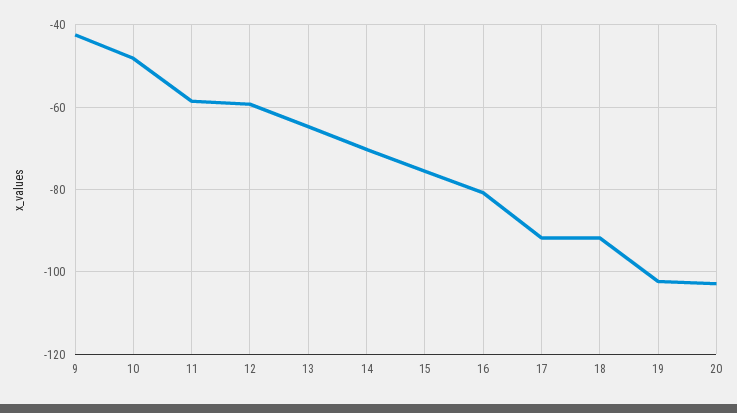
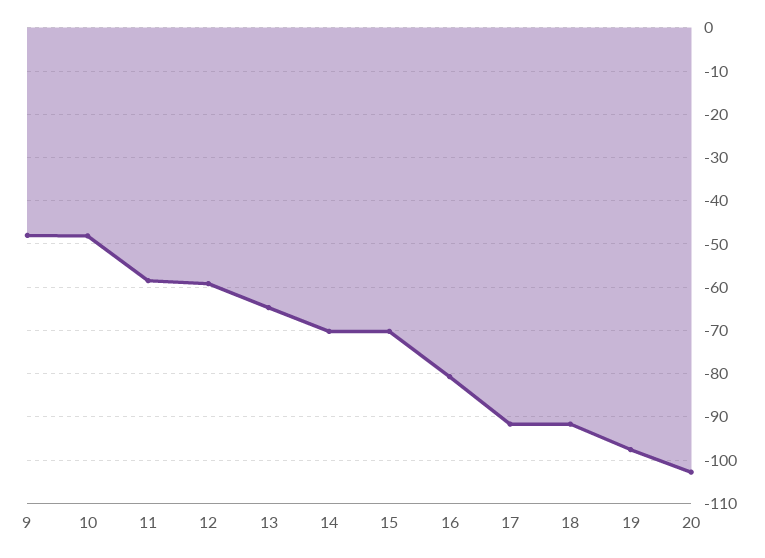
  {
-   "9": -42,
+   "9": -48,
    "10": -48,
    "11": -58,
    "12": -60,
    "13": -64,
    "14": -70,
-   "15": -76,
+   "15": -70,
    "16": -80,
    "17": -92,
    "18": -92,
-   "19": -102,
+   "19": -98,
    "20": -102
  }

